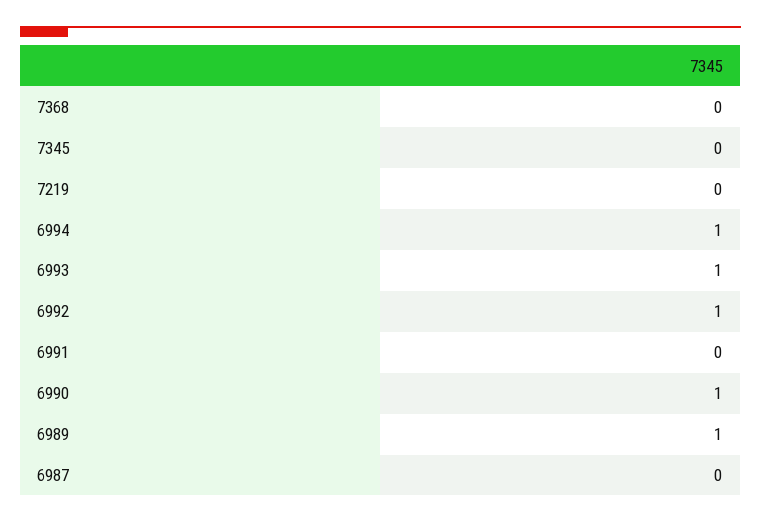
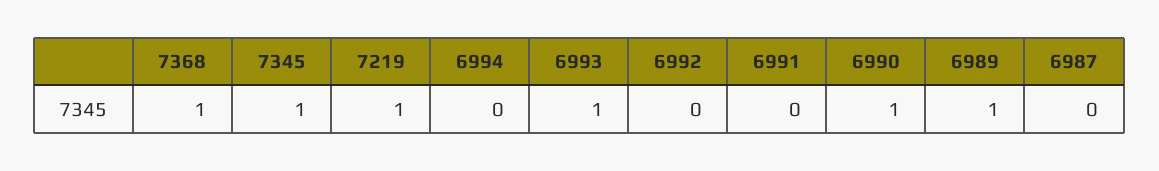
  {
-   "7368": 0,
+   "7368": 1,
-   "7345": 0,
+   "7345": 1,
-   "7219": 0,
+   "7219": 1,
-   "6994": 1,
+   "6994": 0,
    "6993": 1,
-   "6992": 1,
+   "6992": 0,
    "6991": 0,
    "6990": 1,
    "6989": 1,
    "6987": 0
  }

